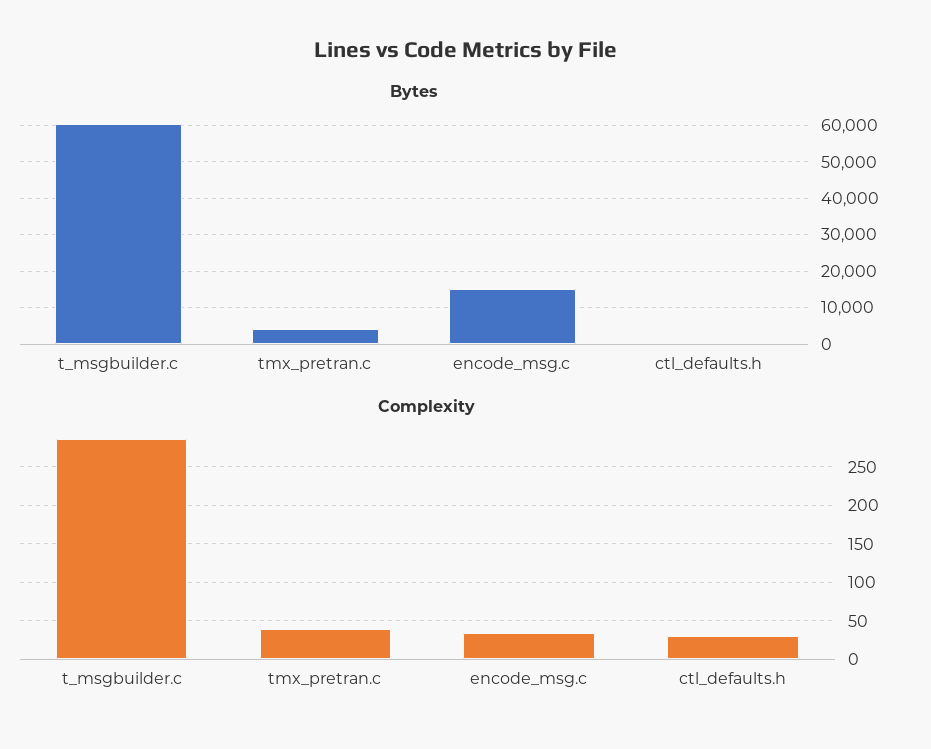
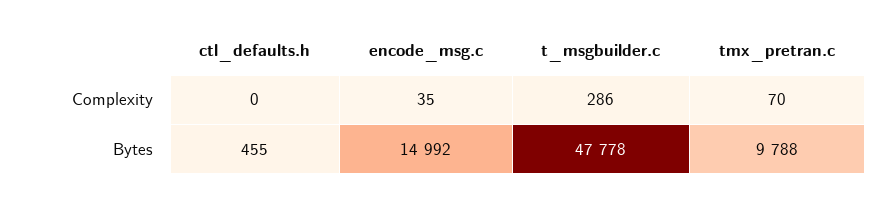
  {
    "Bytes": {
-     "t_msgbuilder.c": 60000,
+     "t_msgbuilder.c": 47778,
-     "tmx_pretran.c": 4000,
+     "tmx_pretran.c": 9788,
      "encode_msg.c": 14992,
      "ctl_defaults.h": 455
    },
    "Complexity": {
      "t_msgbuilder.c": 286,
-     "tmx_pretran.c": 40,
+     "tmx_pretran.c": 70,
      "encode_msg.c": 35,
-     "ctl_defaults.h": 30
+     "ctl_defaults.h": 0
    }
  }

